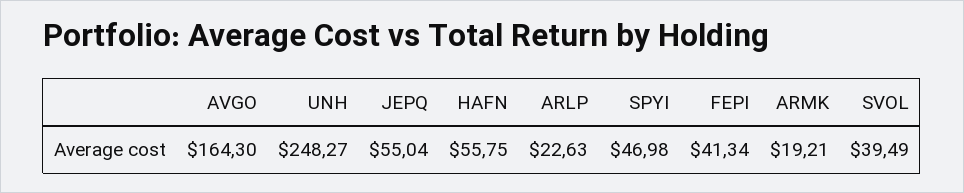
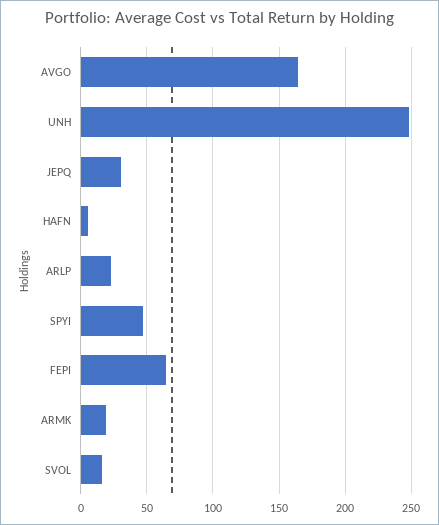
  {
    "AVGO": 164.3,
    "UNH": 248.27,
-   "JEPQ": 55.04,
+   "JEPQ": 30,
-   "HAFN": 55.75,
+   "HAFN": 5,
    "ARLP": 22.63,
    "SPYI": 46.98,
-   "FEPI": 41.34,
+   "FEPI": 65,
    "ARMK": 19.21,
-   "SVOL": 39.49
+   "SVOL": 15
  }

